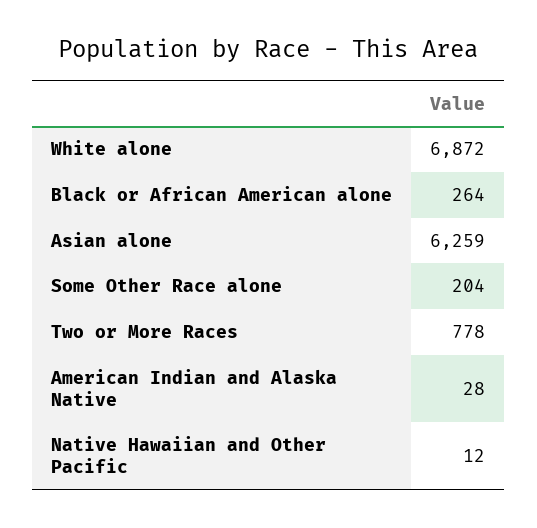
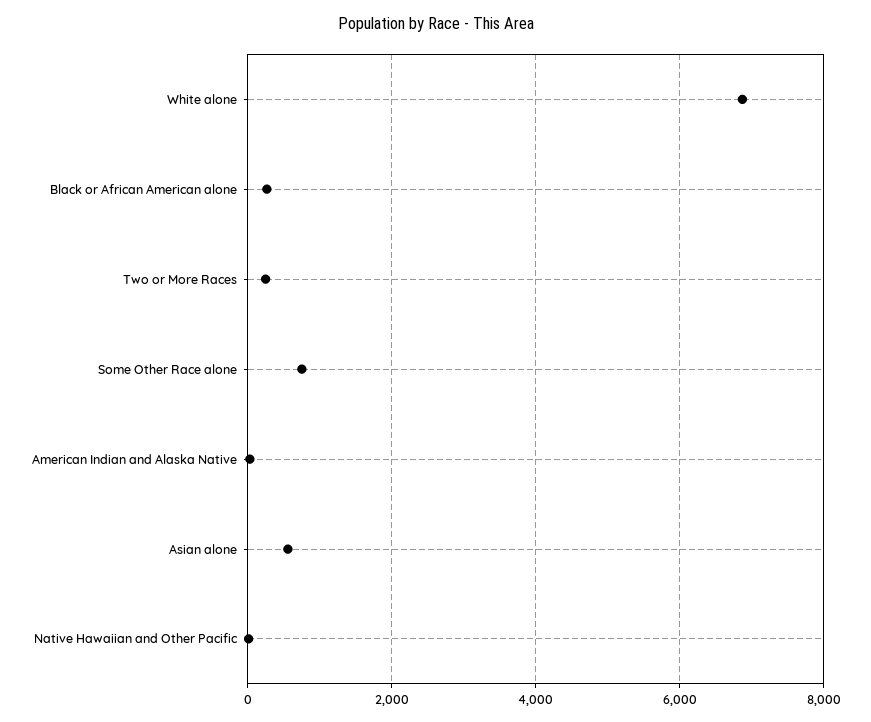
  {
    "White alone": 6872,
    "Black or African American alone": 264,
-   "Asian alone": 6259,
+   "Asian alone": 600,
-   "Some Other Race alone": 204,
+   "Some Other Race alone": 800,
-   "Two or More Races": 778,
+   "Two or More Races": 200,
    "American Indian and Alaska Native": 28,
    "Native Hawaiian and Other Pacific": 12
  }

